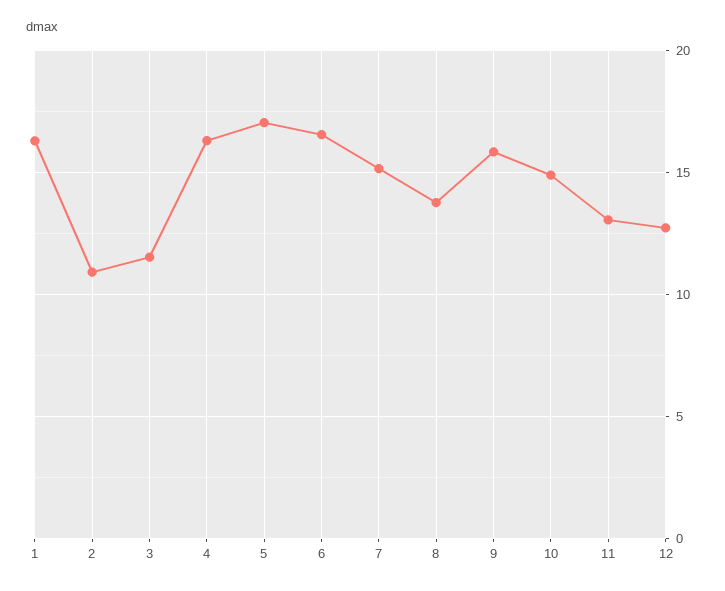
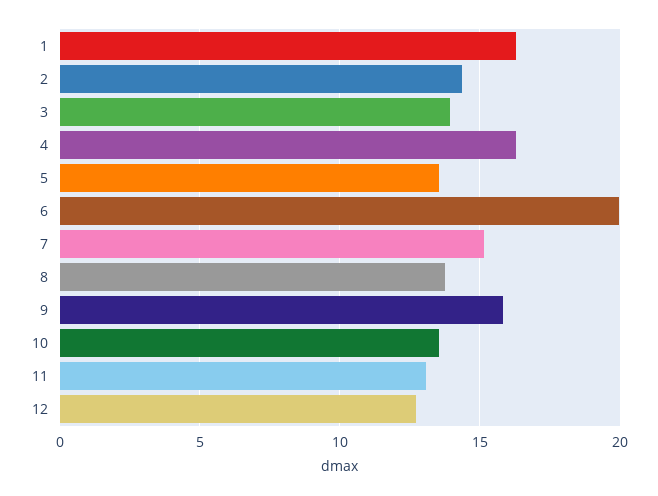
  {
    "1": 16.5,
-   "2": 11,
+   "2": 14.5,
-   "3": 11.5,
+   "3": 14,
    "4": 16.5,
-   "5": 17,
+   "5": 13.5,
-   "6": 16.5,
+   "6": 20,
    "7": 15,
    "8": 14,
    "9": 16,
-   "10": 15,
+   "10": 13.5,
    "11": 13,
    "12": 12.5
  }

